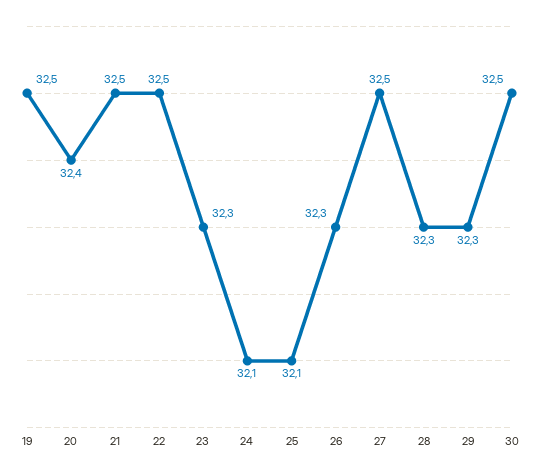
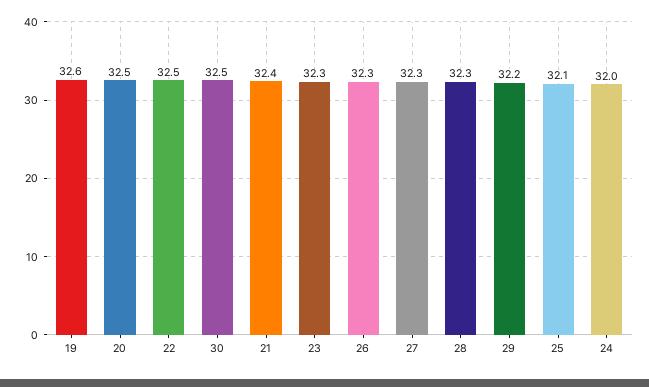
  {
-   "19": 32.5,
+   "19": 32.6,
-   "20": 32.4,
+   "20": 32.5,
-   "21": 32.5,
+   "21": 32.4,
    "22": 32.5,
    "23": 32.3,
-   "24": 32.1,
+   "24": 32,
    "25": 32.1,
    "26": 32.3,
-   "27": 32.5,
+   "27": 32.3,
    "28": 32.3,
-   "29": 32.3,
+   "29": 32.2,
    "30": 32.5
  }

